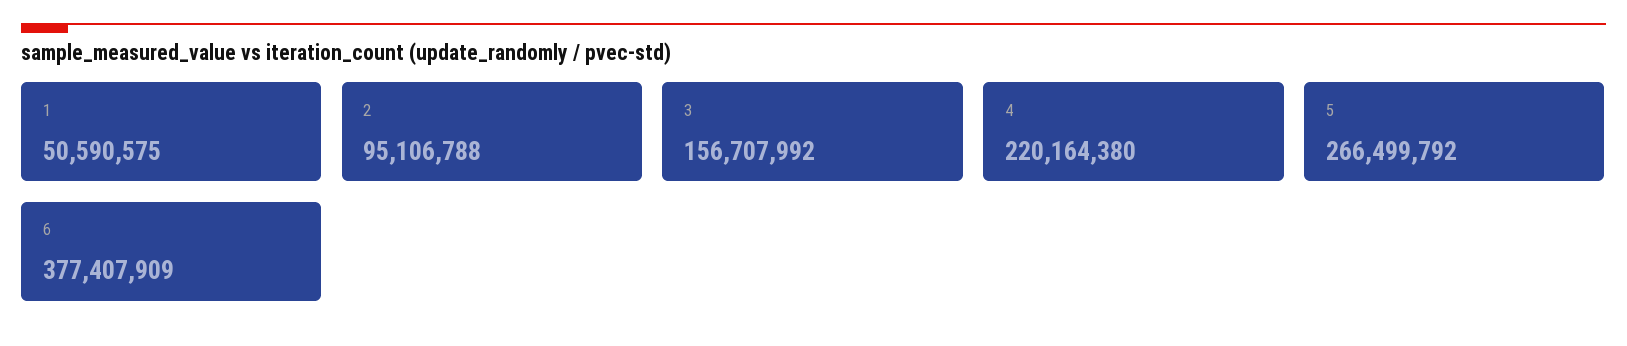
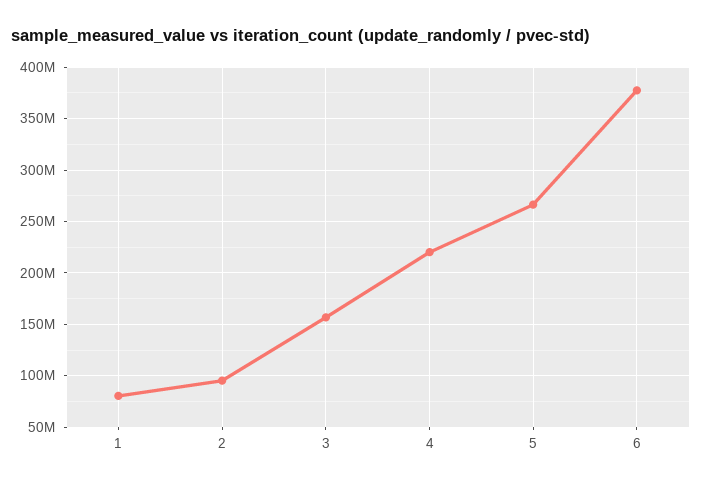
  {
-   "1": 50590575,
+   "1": 80000000,
    "2": 95106788,
    "3": 156707992,
    "4": 220164380,
    "5": 266499792,
    "6": 377407909
  }

